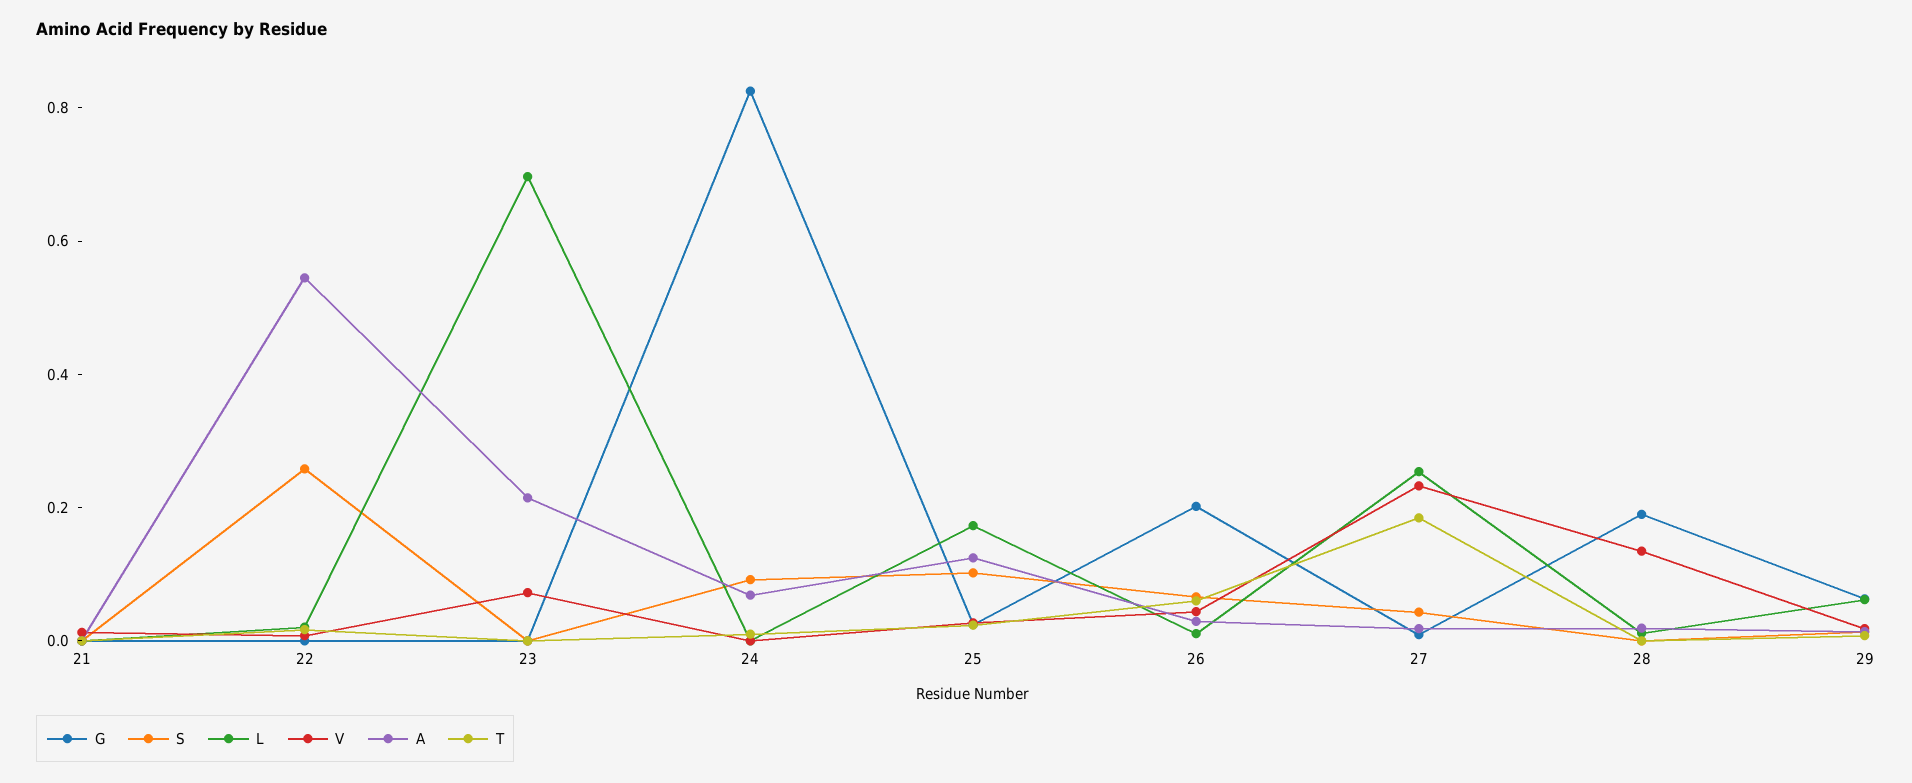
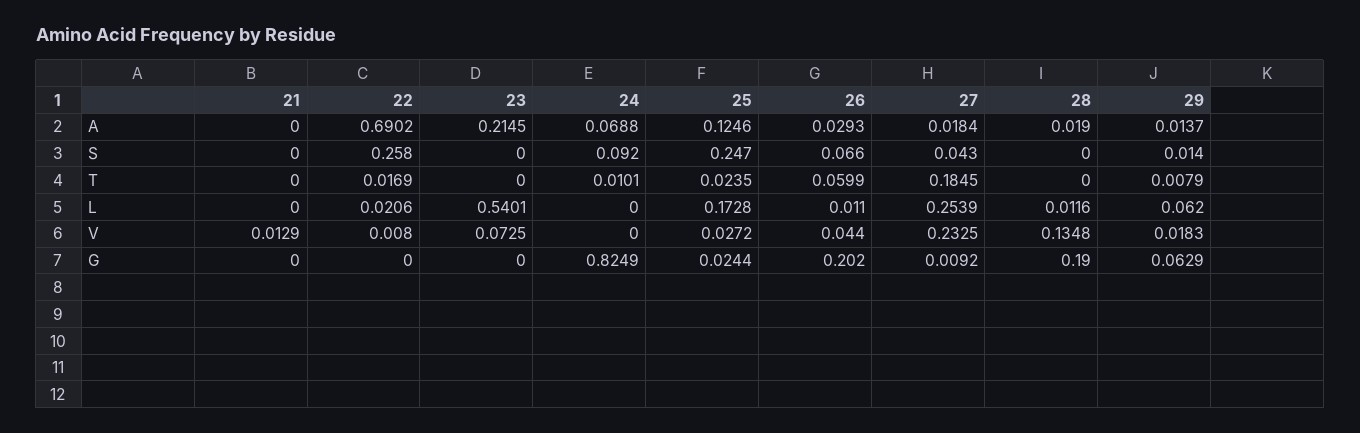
  {
    "G": {
      "21": 0,
      "22": 0,
      "23": 0,
      "24": 0.8249,
      "25": 0.0244,
      "26": 0.202,
      "27": 0.0092,
      "28": 0.19,
      "29": 0.0629
    },
    "S": {
      "21": 0,
      "22": 0.258,
      "23": 0,
      "24": 0.092,
-     "25": 0.1,
+     "25": 0.247,
      "26": 0.066,
      "27": 0.043,
      "28": 0,
      "29": 0.014
    },
    "L": {
      "21": 0,
      "22": 0.0206,
-     "23": 0.7,
+     "23": 0.5401,
      "24": 0,
      "25": 0.1728,
      "26": 0.011,
      "27": 0.2539,
      "28": 0.0116,
      "29": 0.062
    },
    "V": {
      "21": 0.0129,
      "22": 0.008,
      "23": 0.0725,
      "24": 0,
      "25": 0.0272,
      "26": 0.044,
      "27": 0.2325,
      "28": 0.1348,
      "29": 0.0183
    },
    "A": {
      "21": 0,
-     "22": 0.55,
+     "22": 0.6902,
      "23": 0.2145,
      "24": 0.0688,
      "25": 0.1246,
      "26": 0.0293,
      "27": 0.0184,
      "28": 0.019,
      "29": 0.0137
    },
    "T": {
      "21": 0,
      "22": 0.0169,
      "23": 0,
      "24": 0.0101,
      "25": 0.0235,
      "26": 0.0599,
      "27": 0.1845,
      "28": 0,
      "29": 0.0079
    }
  }

